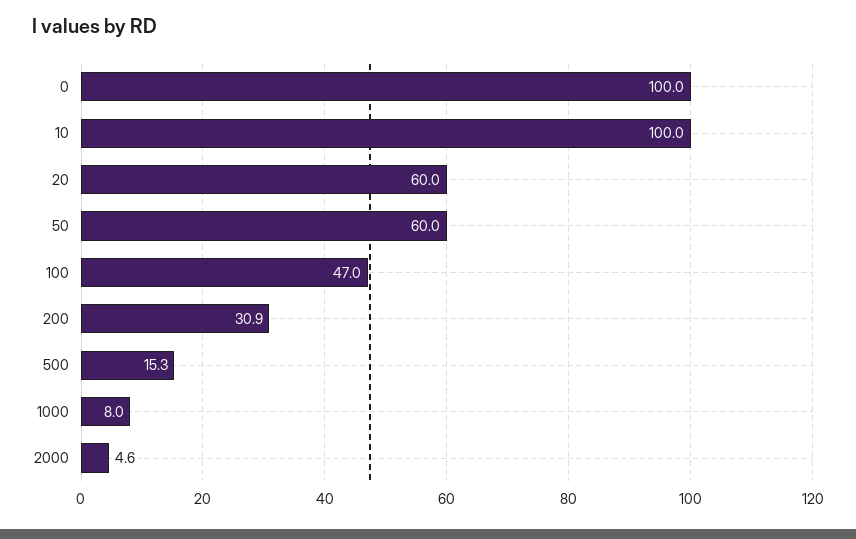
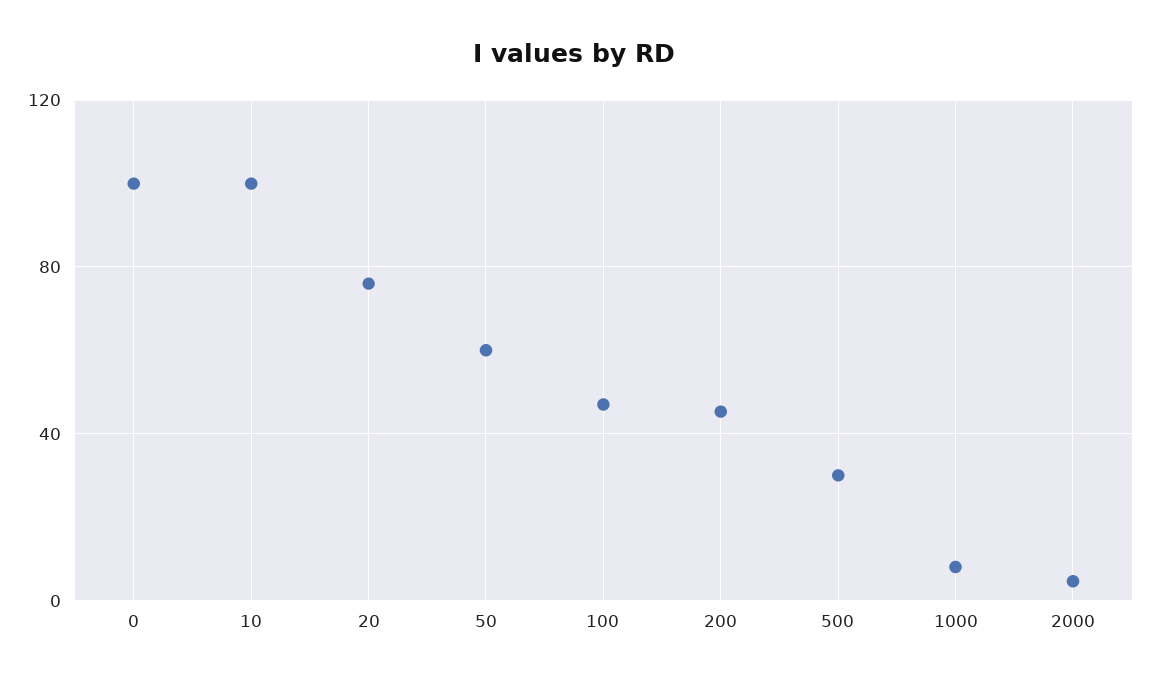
  {
    "0": 100,
    "10": 100,
-   "20": 60,
+   "20": 75,
    "50": 60,
    "100": 47,
-   "200": 30.9,
+   "200": 45,
-   "500": 15.3,
+   "500": 30,
    "1000": 8,
    "2000": 4.6
  }

